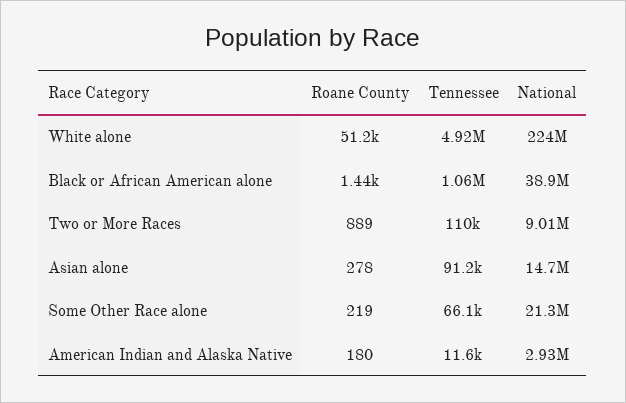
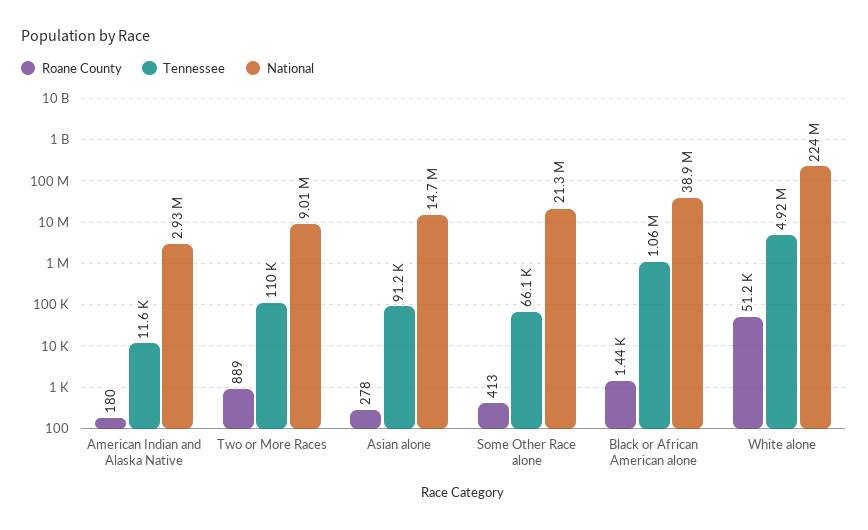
  {
    "Roane County": {
      "White alone": 51200,
      "Black or African American alone": 1440,
      "Two or More Races": 889,
      "Asian alone": 278,
-     "Some Other Race alone": 219,
+     "Some Other Race alone": 413,
      "American Indian and Alaska Native": 180
    },
    "Tennessee": {
      "White alone": 4920000,
      "Black or African American alone": 1060000,
      "Two or More Races": 110000,
      "Asian alone": 91200,
      "Some Other Race alone": 66100,
      "American Indian and Alaska Native": 11600
    },
    "National": {
      "White alone": 224000000,
      "Black or African American alone": 38900000,
      "Two or More Races": 9010000,
      "Asian alone": 14700000,
      "Some Other Race alone": 21300000,
      "American Indian and Alaska Native": 2930000
    }
  }

